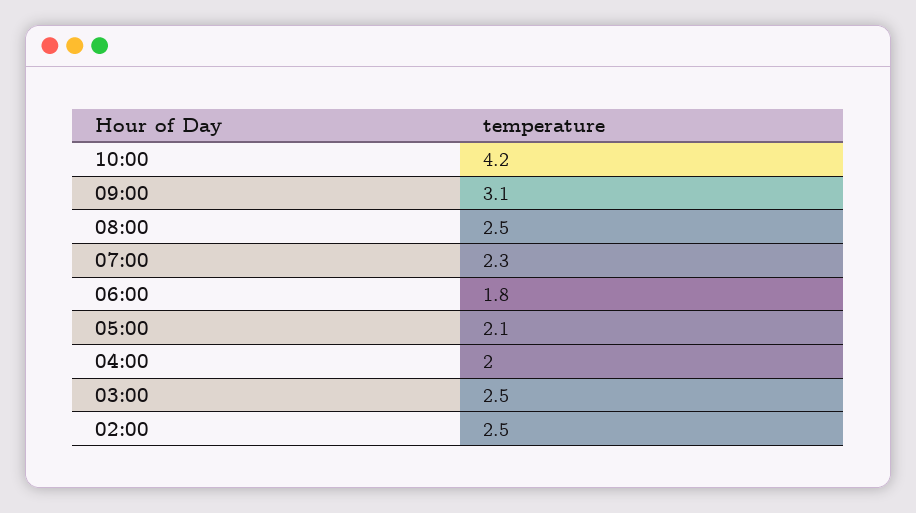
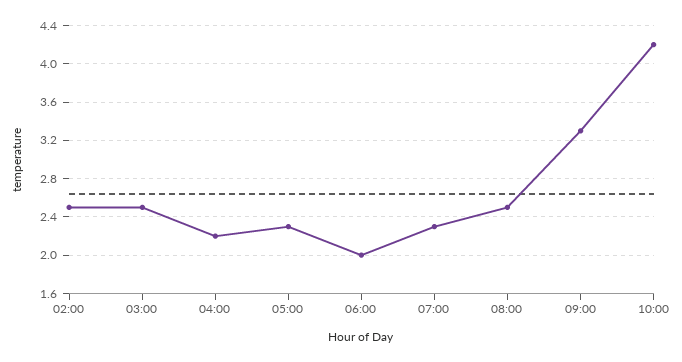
  {
    "10:00": 4.2,
-   "09:00": 3.1,
+   "09:00": 3.3,
    "08:00": 2.5,
    "07:00": 2.3,
-   "06:00": 1.8,
+   "06:00": 2,
-   "05:00": 2.1,
+   "05:00": 2.3,
-   "04:00": 2,
+   "04:00": 2.2,
    "03:00": 2.5,
    "02:00": 2.5
  }

